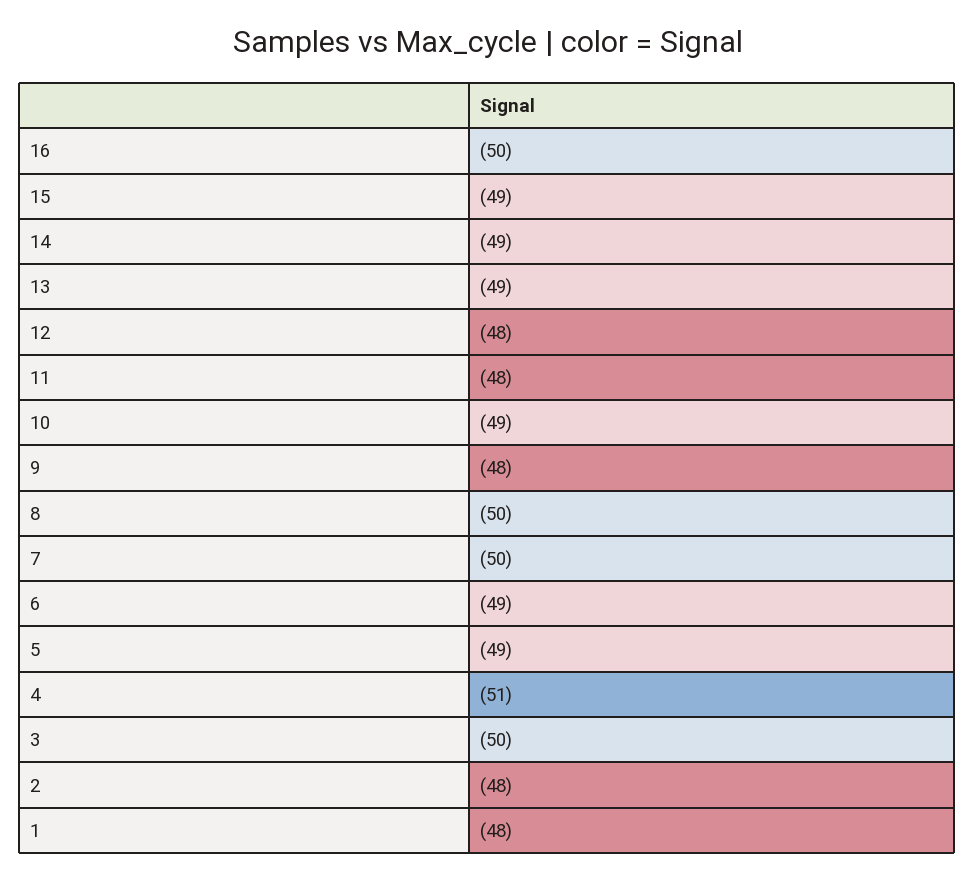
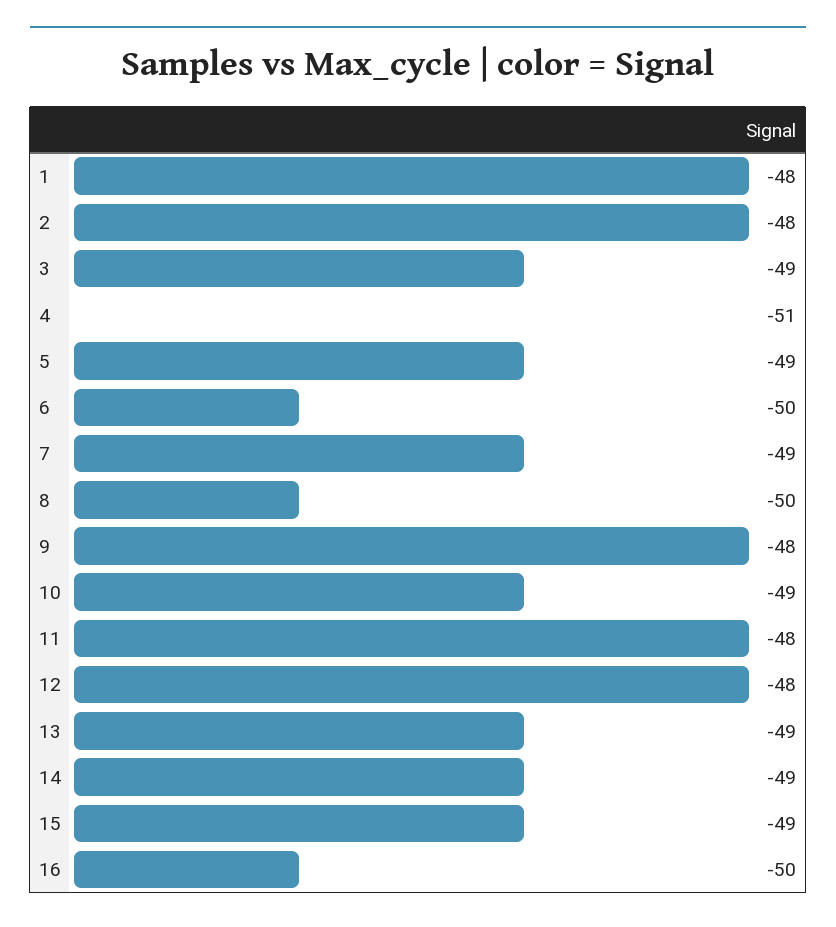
  {
    "16": -50,
    "15": -49,
    "14": -49,
    "13": -49,
    "12": -48,
    "11": -48,
    "10": -49,
    "9": -48,
    "8": -50,
-   "7": -50,
+   "7": -49,
-   "6": -49,
+   "6": -50,
    "5": -49,
    "4": -51,
-   "3": -50,
+   "3": -49,
    "2": -48,
    "1": -48
  }

